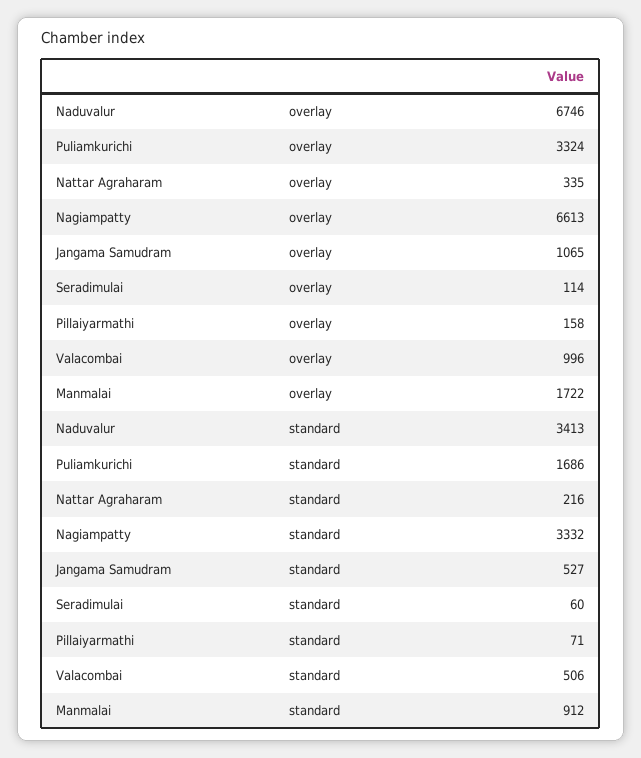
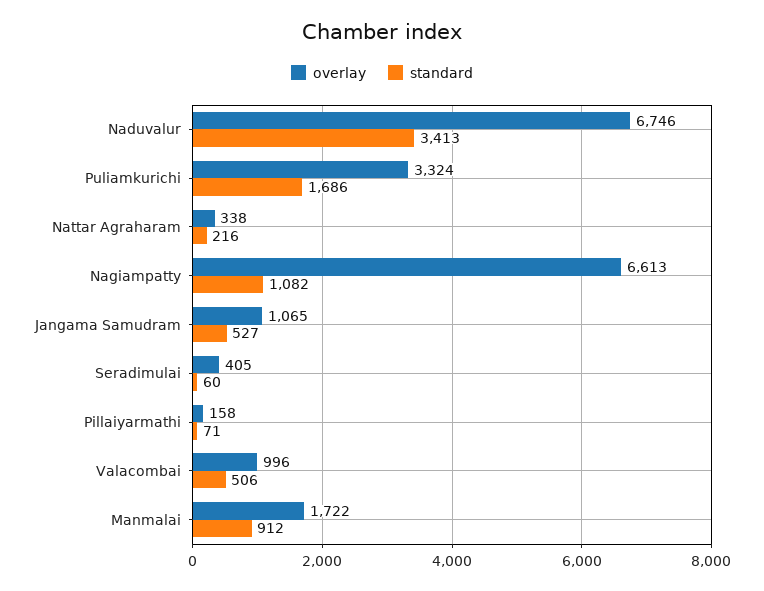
  {
    "overlay": {
      "Naduvalur": 6746,
      "Puliamkurichi": 3324,
-     "Nattar Agraharam": 335,
+     "Nattar Agraharam": 338,
      "Nagiampatty": 6613,
      "Jangama Samudram": 1065,
-     "Seradimulai": 114,
+     "Seradimulai": 405,
      "Pillaiyarmathi": 158,
      "Valacombai": 996,
      "Manmalai": 1722
    },
    "standard": {
      "Naduvalur": 3413,
      "Puliamkurichi": 1686,
      "Nattar Agraharam": 216,
-     "Nagiampatty": 3332,
+     "Nagiampatty": 1082,
      "Jangama Samudram": 527,
      "Seradimulai": 60,
      "Pillaiyarmathi": 71,
      "Valacombai": 506,
      "Manmalai": 912
    }
  }

